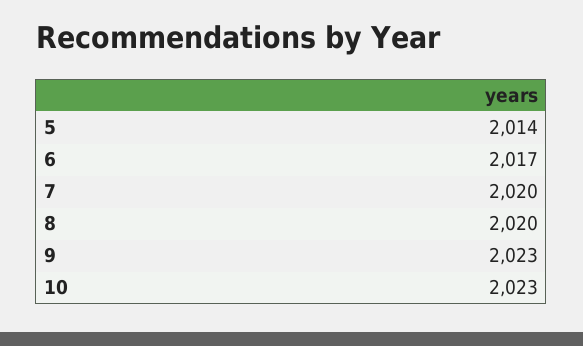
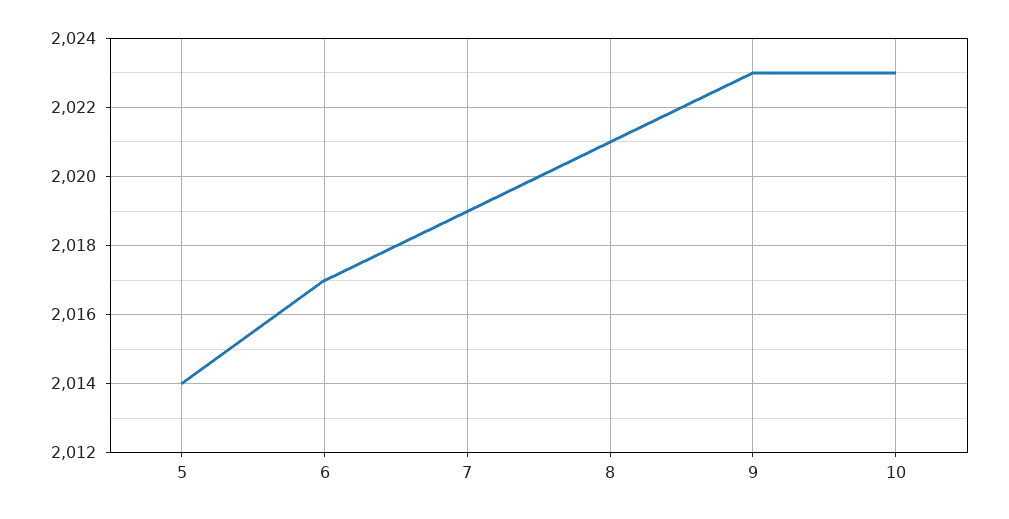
  {
    "5": 2014,
    "6": 2017,
-   "7": 2020,
+   "7": 2019,
-   "8": 2020,
+   "8": 2021,
    "9": 2023,
    "10": 2023
  }

